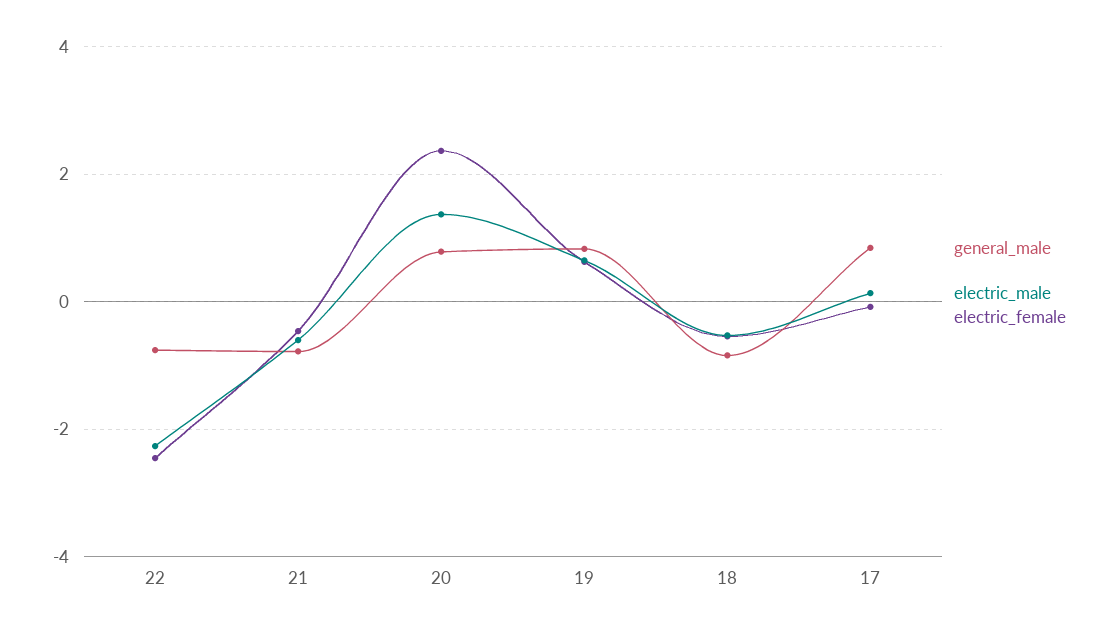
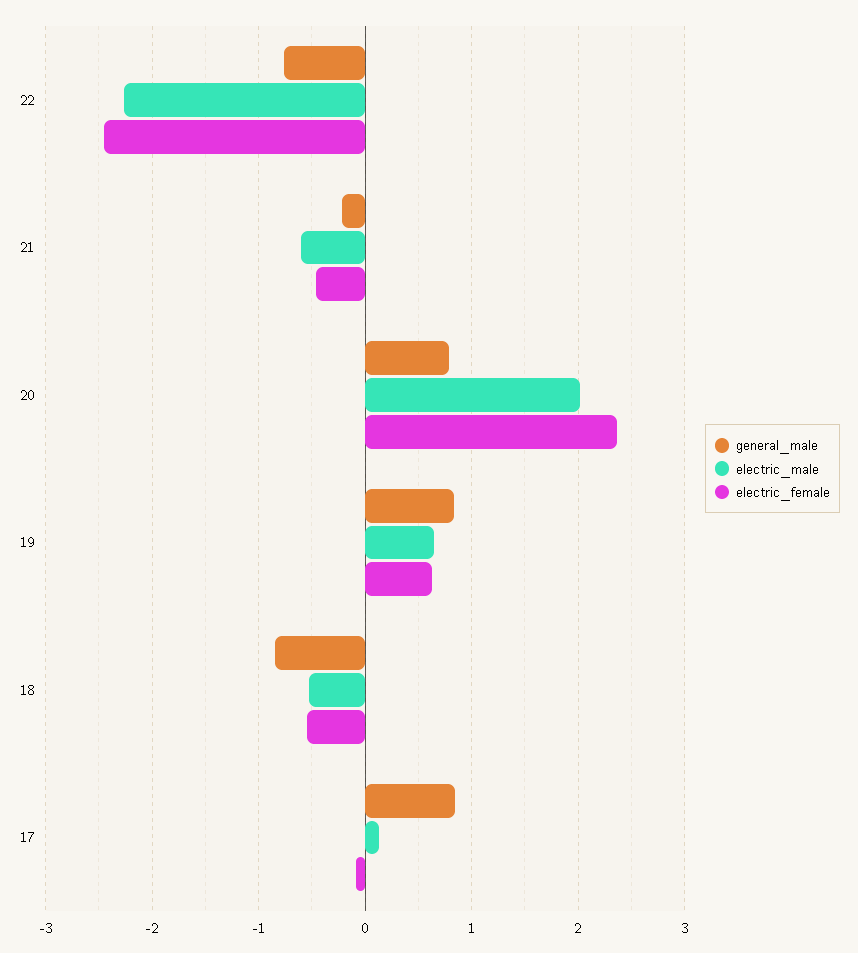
  {
    "general_male": {
      "22": -0.8,
-     "21": -0.8,
+     "21": -0.2,
      "20": 0.8,
      "19": 0.8,
      "18": -0.8,
      "17": 0.8
    },
    "electric_male": {
      "22": -2.3,
      "21": -0.6,
-     "20": 1.4,
+     "20": 2,
      "19": 0.6,
      "18": -0.5,
      "17": 0.1
    },
    "electric_female": {
      "22": -2.5,
      "21": -0.5,
      "20": 2.4,
      "19": 0.6,
      "18": -0.5,
      "17": -0.1
    }
  }

